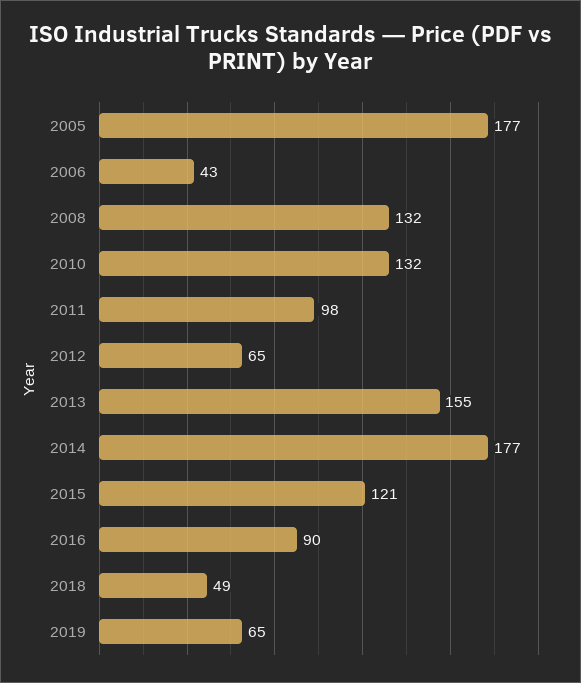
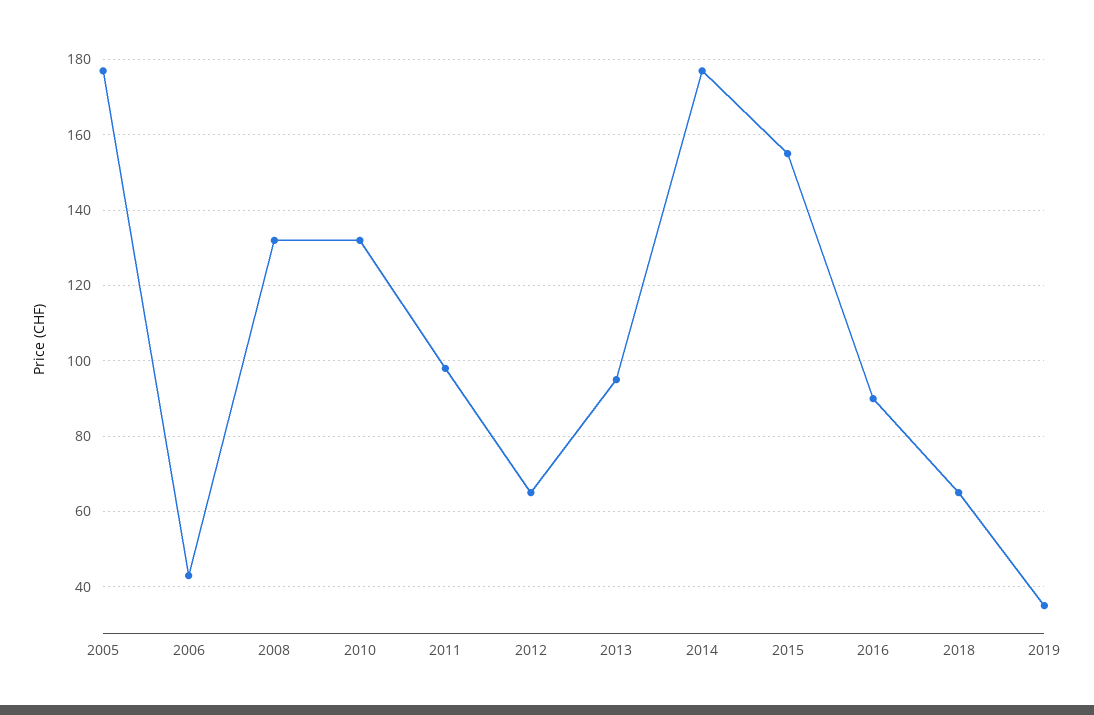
  {
    "2005": 177,
    "2006": 43,
    "2008": 132,
    "2010": 132,
    "2011": 98,
    "2012": 65,
-   "2013": 155,
+   "2013": 95,
    "2014": 177,
-   "2015": 121,
+   "2015": 155,
    "2016": 90,
-   "2018": 49,
+   "2018": 65,
-   "2019": 65
+   "2019": 35
  }

